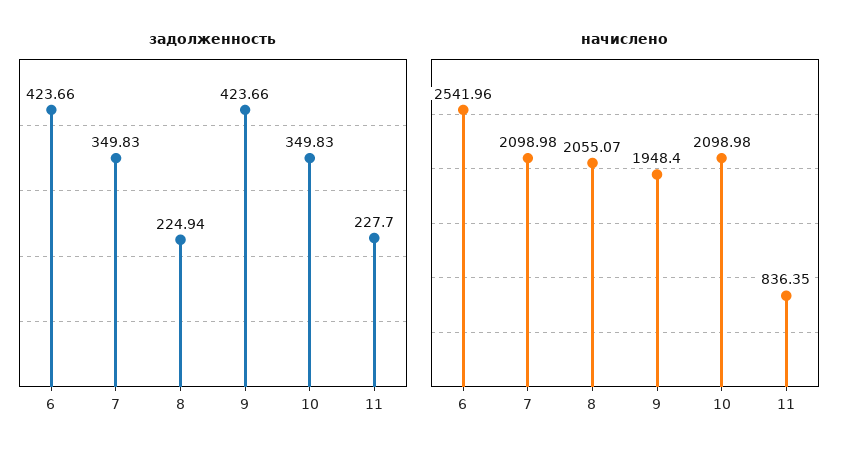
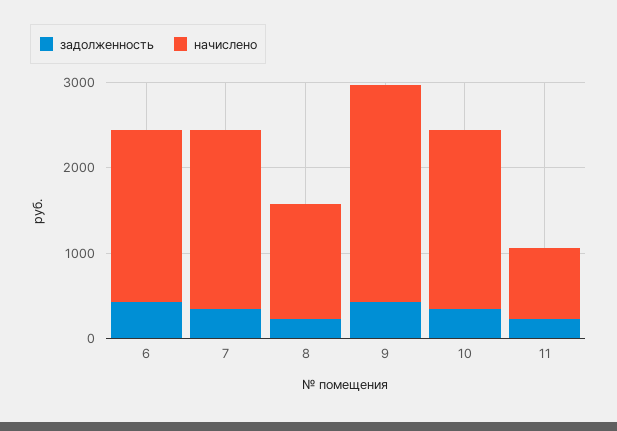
  {
    "задолженность": {
      "6": 423.66,
      "7": 349.83,
      "8": 224.94,
      "9": 423.66,
      "10": 349.83,
      "11": 227.7
    },
    "начислено": {
-     "6": 2541.96,
+     "6": 2000,
      "7": 2098.98,
-     "8": 2055.07,
+     "8": 1400,
-     "9": 1948.4,
+     "9": 2600,
      "10": 2098.98,
      "11": 836.35
    }
  }

